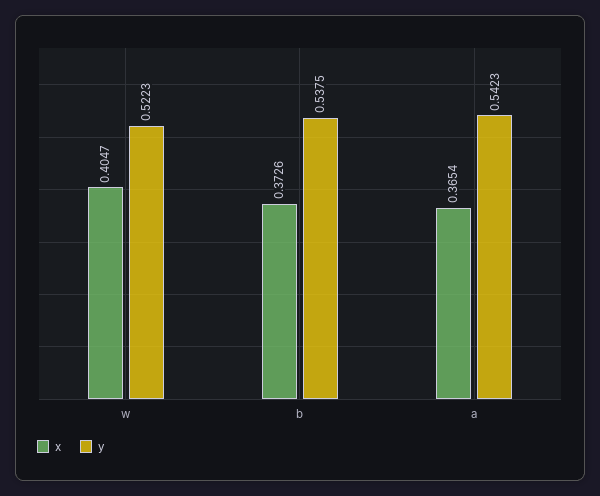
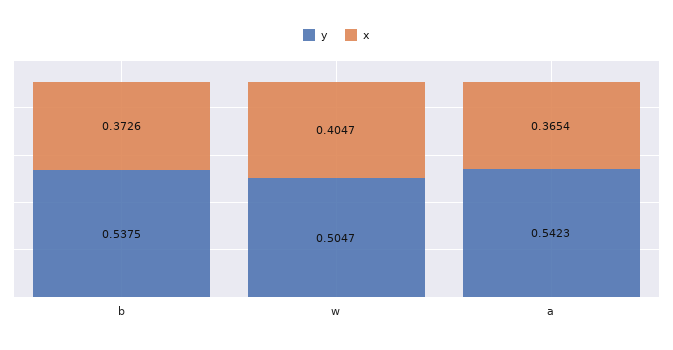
  {
    "x": {
      "w": 0.4047,
      "b": 0.3726,
      "a": 0.3654
    },
    "y": {
-     "w": 0.5223,
+     "w": 0.5047,
      "b": 0.5375,
      "a": 0.5423
    }
  }

